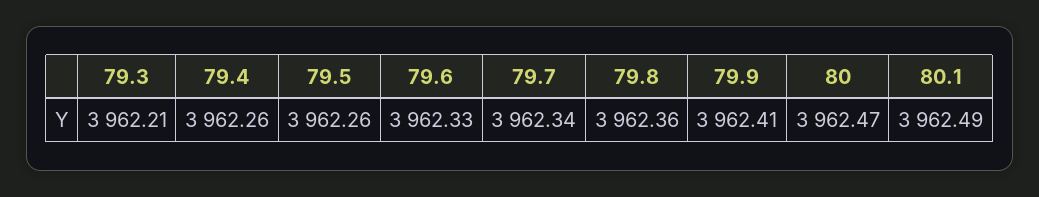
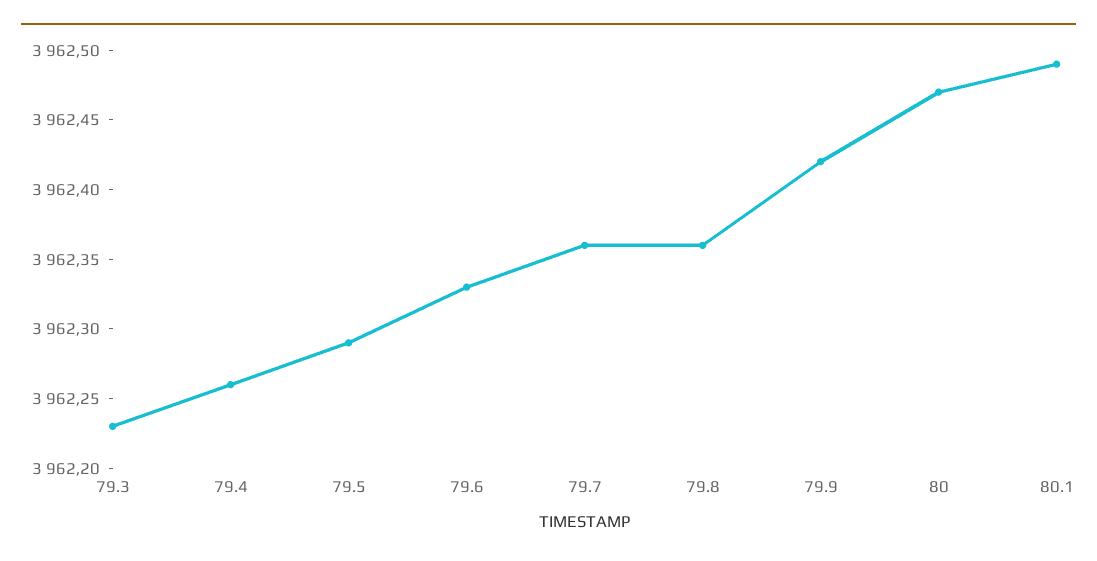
  {
-   "79.3": 3962.21,
+   "79.3": 3962.23,
    "79.4": 3962.26,
-   "79.5": 3962.26,
+   "79.5": 3962.29,
    "79.6": 3962.33,
-   "79.7": 3962.34,
+   "79.7": 3962.36,
    "79.8": 3962.36,
-   "79.9": 3962.41,
+   "79.9": 3962.42,
    "80": 3962.47,
    "80.1": 3962.49
  }

